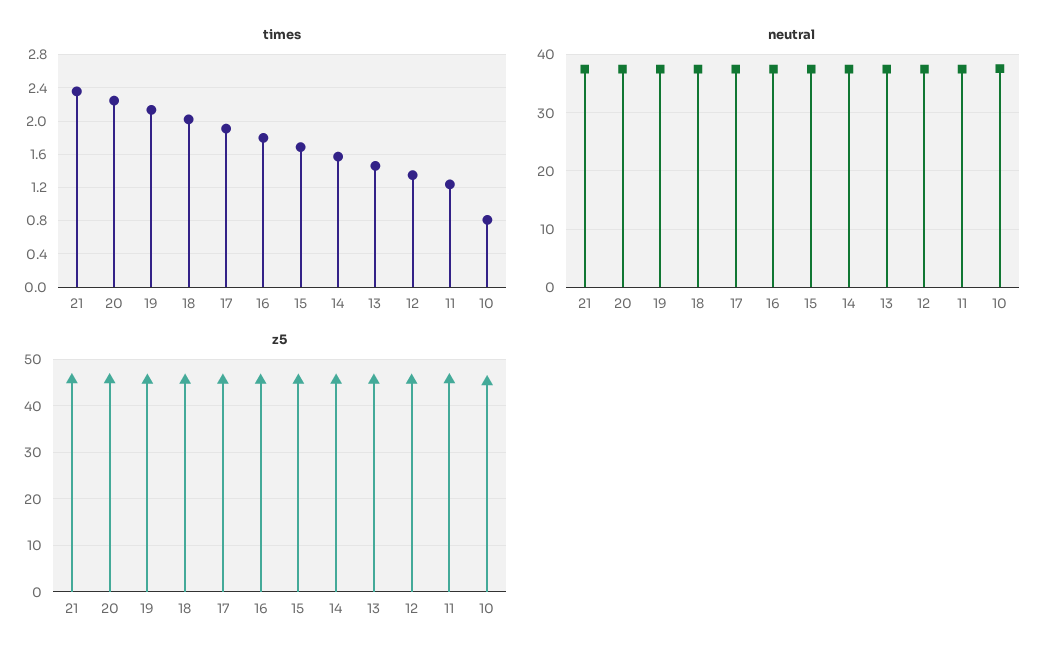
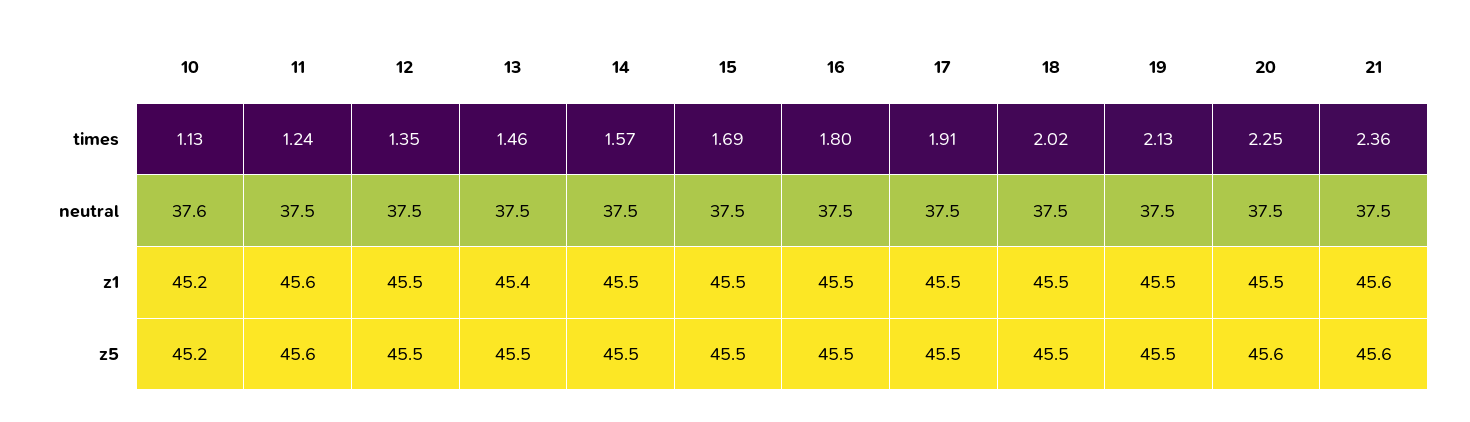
  {
    "times": {
      "21": 2.36,
      "20": 2.25,
      "19": 2.13,
      "18": 2.02,
      "17": 1.91,
      "16": 1.8,
      "15": 1.69,
      "14": 1.57,
      "13": 1.46,
      "12": 1.35,
      "11": 1.24,
-     "10": 0.8
+     "10": 1.13
    },
    "neutral": {
      "21": 37.5,
      "20": 37.5,
      "19": 37.5,
      "18": 37.5,
      "17": 37.5,
      "16": 37.5,
      "15": 37.5,
      "14": 37.5,
      "13": 37.5,
      "12": 37.5,
      "11": 37.5,
      "10": 37.6
    },
    "z5": {
      "21": 45.6,
      "20": 45.6,
      "19": 45.5,
      "18": 45.5,
      "17": 45.5,
      "16": 45.5,
      "15": 45.5,
      "14": 45.5,
      "13": 45.5,
      "12": 45.5,
      "11": 45.6,
      "10": 45.2
-   }
+   },
+   "z1": {
+     "10": 45.2,
+     "11": 45.6,
+     "12": 45.5,
+     "13": 45.4,
+     "14": 45.5,
+     "15": 45.5,
+     "16": 45.5,
+     "17": 45.5,
+     "18": 45.5,
+     "19": 45.5,
+     "20": 45.5,
+     "21": 45.6
+   }
  }

